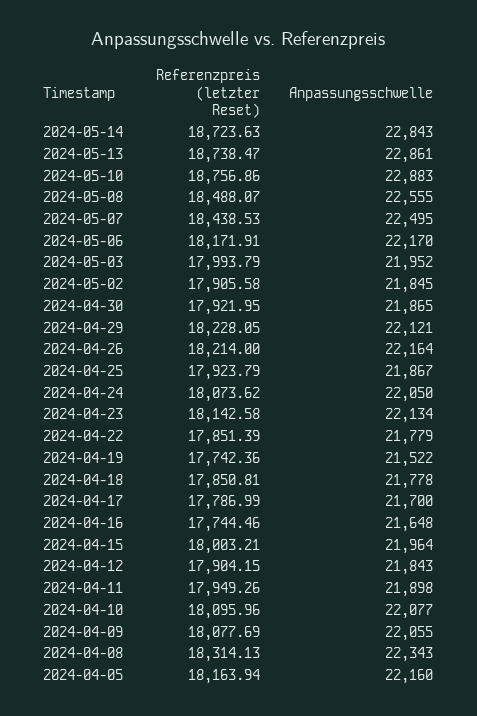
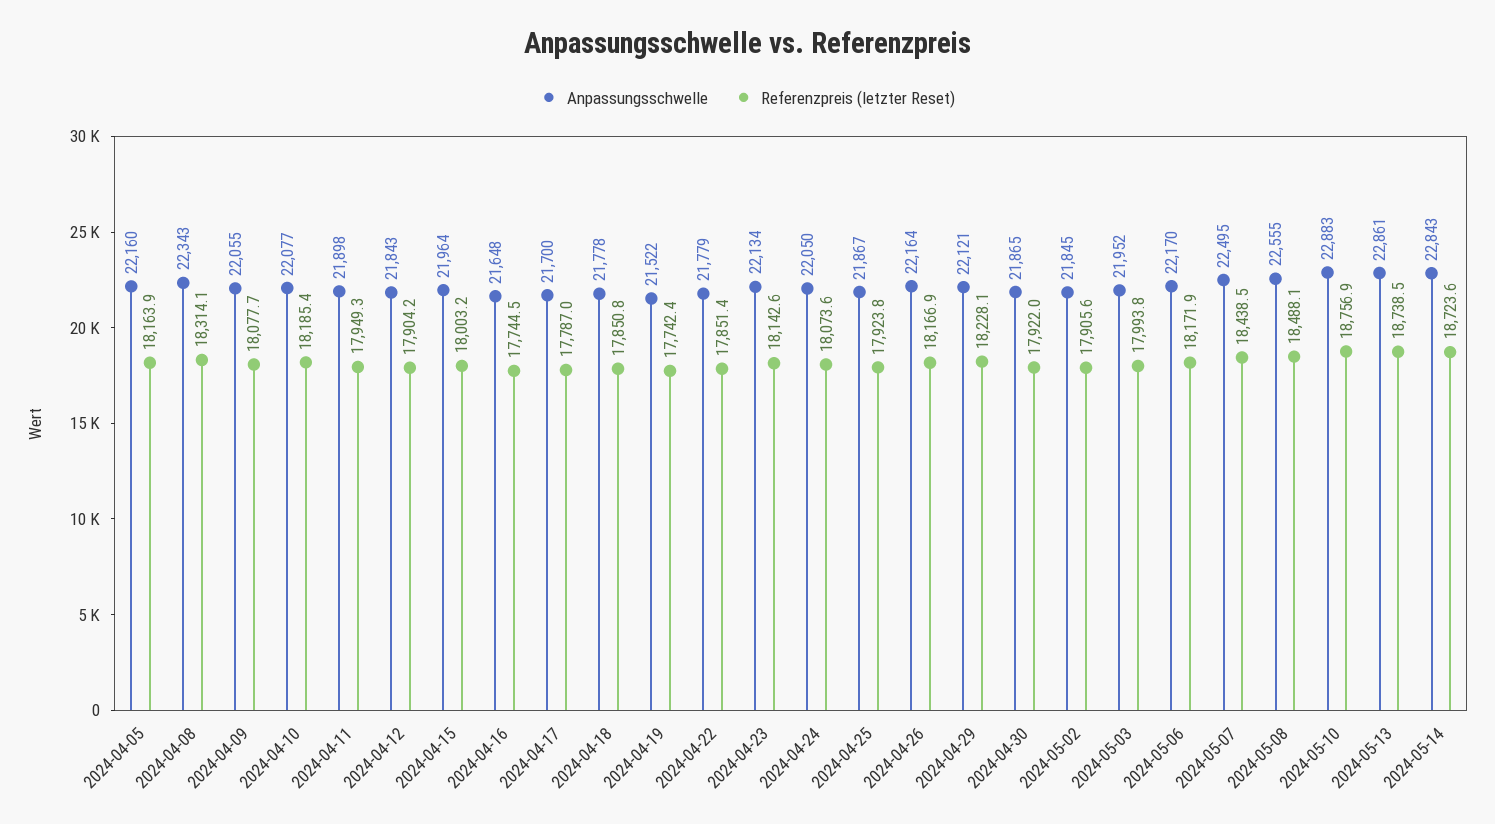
  {
    "Referenzpreis (letzter Reset)": {
      "2024-05-14": 18723.63,
      "2024-05-13": 18738.47,
      "2024-05-10": 18756.86,
      "2024-05-08": 18488.07,
      "2024-05-07": 18438.53,
      "2024-05-06": 18171.91,
      "2024-05-03": 17993.79,
      "2024-05-02": 17905.58,
      "2024-04-30": 17921.95,
      "2024-04-29": 18228.05,
-     "2024-04-26": 18214,
+     "2024-04-26": 18166.9,
      "2024-04-25": 17923.79,
      "2024-04-24": 18073.62,
      "2024-04-23": 18142.58,
      "2024-04-22": 17851.39,
      "2024-04-19": 17742.36,
      "2024-04-18": 17850.81,
      "2024-04-17": 17786.99,
      "2024-04-16": 17744.46,
      "2024-04-15": 18003.21,
      "2024-04-12": 17904.15,
      "2024-04-11": 17949.26,
-     "2024-04-10": 18095.96,
+     "2024-04-10": 18185.4,
      "2024-04-09": 18077.69,
      "2024-04-08": 18314.13,
      "2024-04-05": 18163.94
    },
    "Anpassungsschwelle": {
      "2024-05-14": 22843,
      "2024-05-13": 22861,
      "2024-05-10": 22883,
      "2024-05-08": 22555,
      "2024-05-07": 22495,
      "2024-05-06": 22170,
      "2024-05-03": 21952,
      "2024-05-02": 21845,
      "2024-04-30": 21865,
      "2024-04-29": 22121,
      "2024-04-26": 22164,
      "2024-04-25": 21867,
      "2024-04-24": 22050,
      "2024-04-23": 22134,
      "2024-04-22": 21779,
      "2024-04-19": 21522,
      "2024-04-18": 21778,
      "2024-04-17": 21700,
      "2024-04-16": 21648,
      "2024-04-15": 21964,
      "2024-04-12": 21843,
      "2024-04-11": 21898,
      "2024-04-10": 22077,
      "2024-04-09": 22055,
      "2024-04-08": 22343,
      "2024-04-05": 22160
    }
  }

